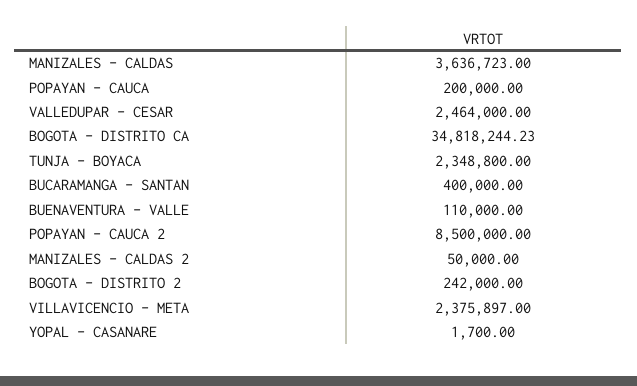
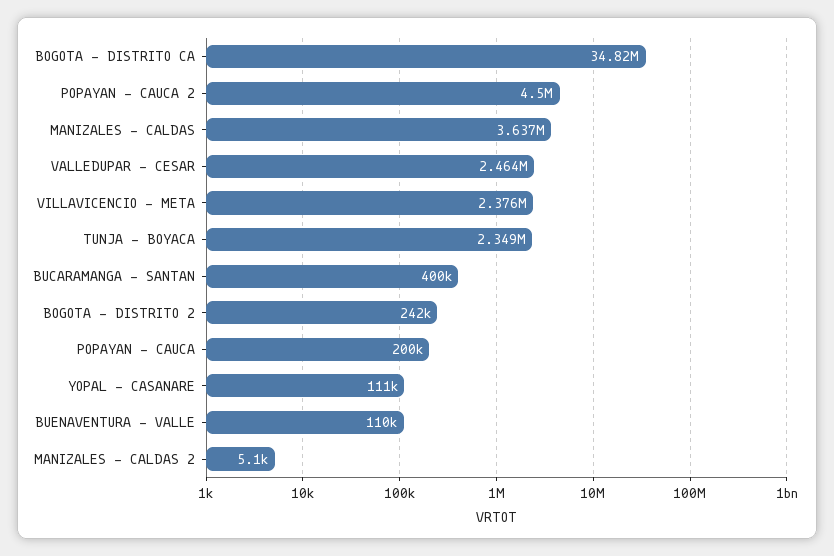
  {
    "MANIZALES - CALDAS": 3636723,
    "POPAYAN - CAUCA": 200000,
    "VALLEDUPAR - CESAR": 2464000,
    "BOGOTA - DISTRITO CA": 34818244.23,
    "TUNJA - BOYACA": 2348800,
    "BUCARAMANGA - SANTAN": 400000,
    "BUENAVENTURA - VALLE": 110000,
-   "POPAYAN - CAUCA 2": 8500000,
+   "POPAYAN - CAUCA 2": 4500000,
-   "MANIZALES - CALDAS 2": 50000,
+   "MANIZALES - CALDAS 2": 5100,
    "BOGOTA - DISTRITO 2": 242000,
    "VILLAVICENCIO - META": 2375897,
-   "YOPAL - CASANARE": 1700
+   "YOPAL - CASANARE": 111000
  }

